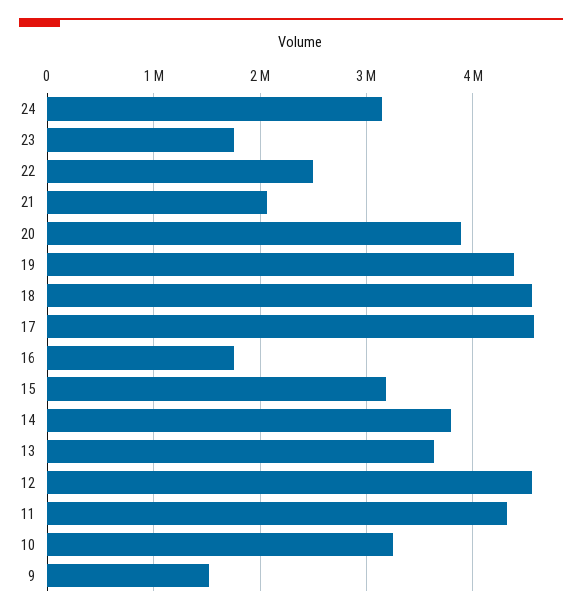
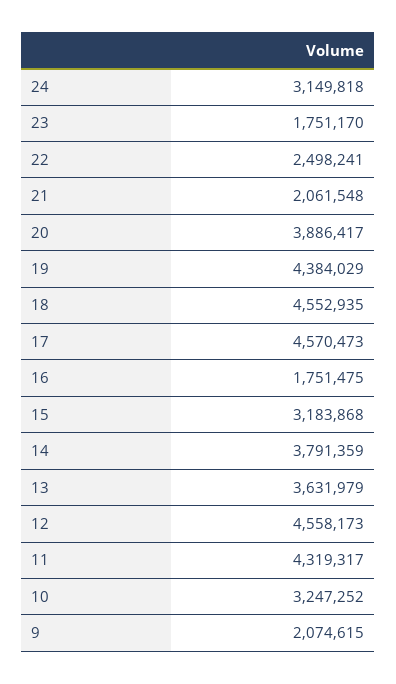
  {
    "24": 3149818,
    "23": 1751170,
    "22": 2498241,
    "21": 2061548,
    "20": 3886417,
    "19": 4384029,
    "18": 4552935,
    "17": 4570473,
    "16": 1751475,
    "15": 3183868,
    "14": 3791359,
    "13": 3631979,
    "12": 4558173,
    "11": 4319317,
    "10": 3247252,
-   "9": 1500000
+   "9": 2074615
  }

